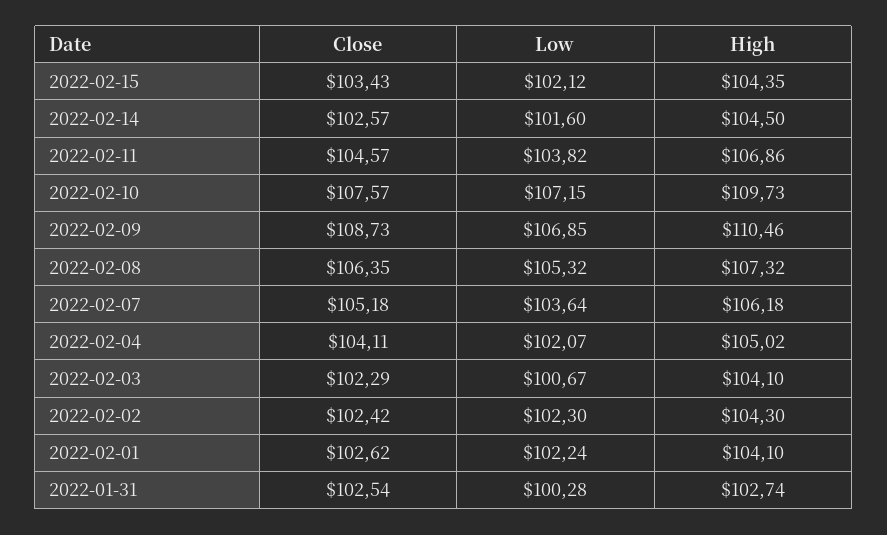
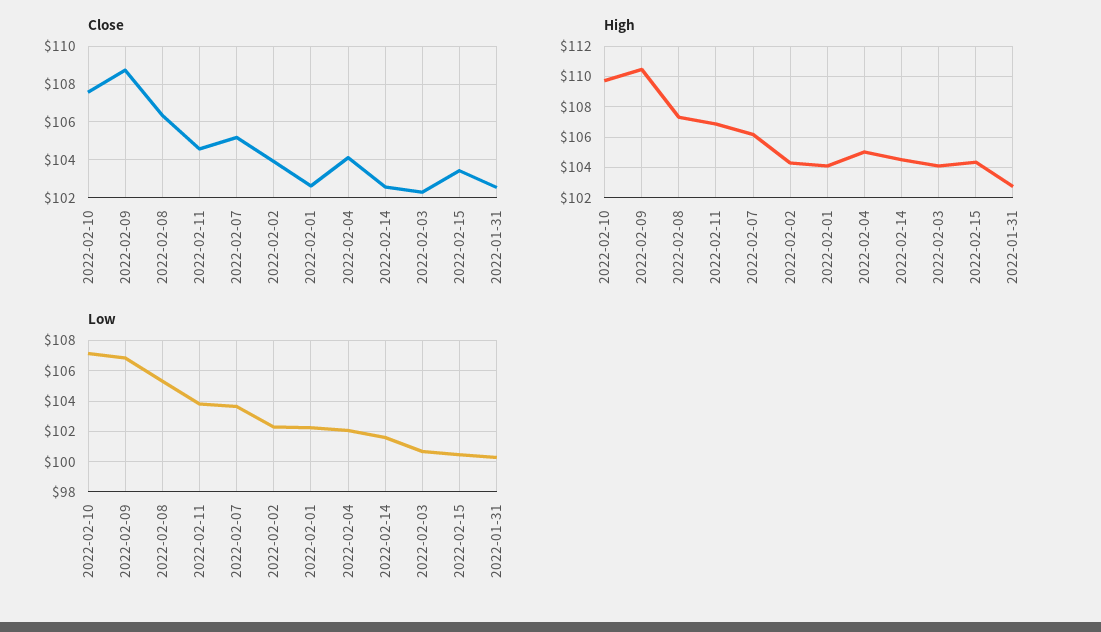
  {
    "Close": {
      "2022-02-15": 103.43,
      "2022-02-14": 102.57,
      "2022-02-11": 104.57,
      "2022-02-10": 107.57,
      "2022-02-09": 108.73,
      "2022-02-08": 106.35,
      "2022-02-07": 105.18,
      "2022-02-04": 104.11,
      "2022-02-03": 102.29,
-     "2022-02-02": 102.42,
+     "2022-02-02": 104,
      "2022-02-01": 102.62,
      "2022-01-31": 102.54
    },
    "Low": {
-     "2022-02-15": 102.12,
+     "2022-02-15": 100.5,
      "2022-02-14": 101.6,
      "2022-02-11": 103.82,
      "2022-02-10": 107.15,
      "2022-02-09": 106.85,
      "2022-02-08": 105.32,
      "2022-02-07": 103.64,
      "2022-02-04": 102.07,
      "2022-02-03": 100.67,
      "2022-02-02": 102.3,
      "2022-02-01": 102.24,
      "2022-01-31": 100.28
    },
    "High": {
      "2022-02-15": 104.35,
      "2022-02-14": 104.5,
      "2022-02-11": 106.86,
      "2022-02-10": 109.73,
      "2022-02-09": 110.46,
      "2022-02-08": 107.32,
      "2022-02-07": 106.18,
      "2022-02-04": 105.02,
      "2022-02-03": 104.1,
      "2022-02-02": 104.3,
      "2022-02-01": 104.1,
      "2022-01-31": 102.74
    }
  }

